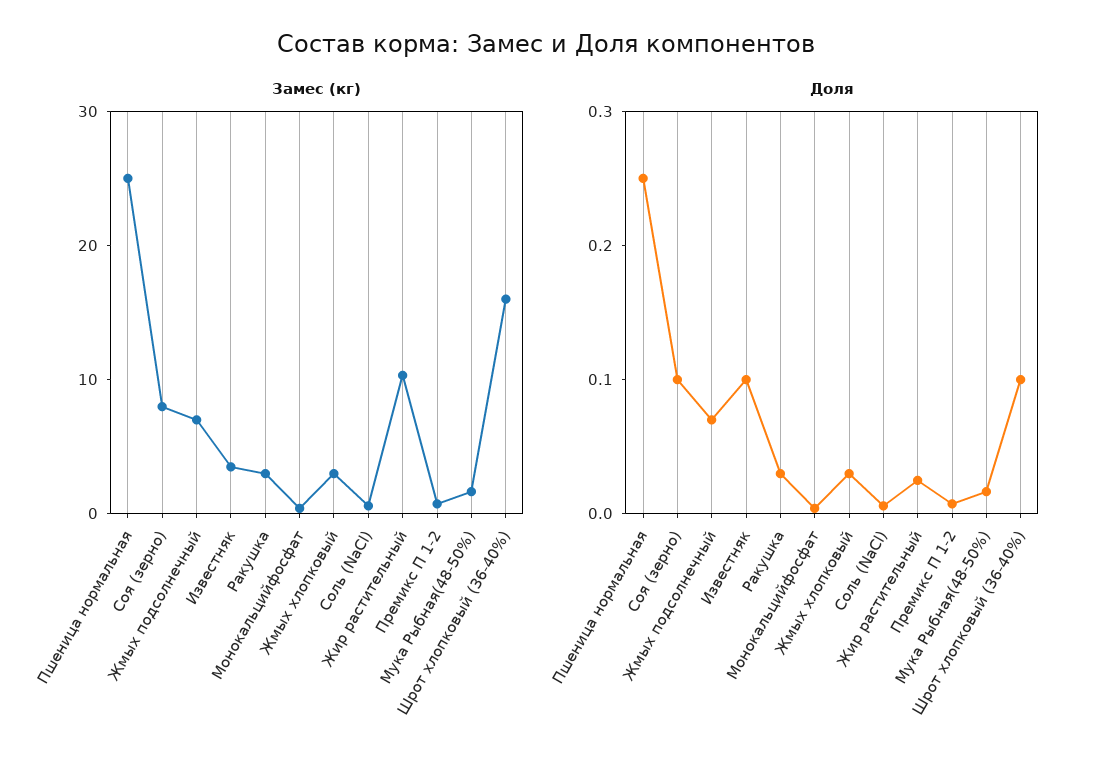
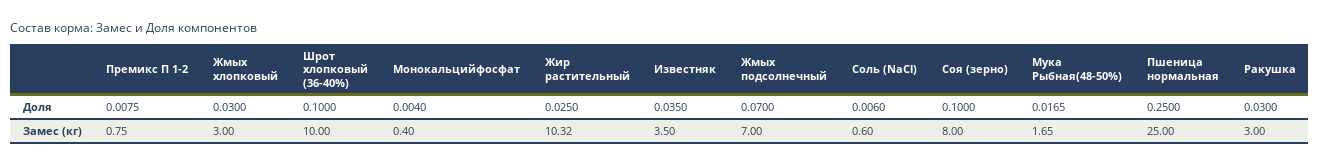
  {
    "Замес (кг)": {
      "Пшеница нормальная": 25,
      "Соя (зерно)": 8,
      "Жмых подсолнечный": 7,
      "Известняк": 3.5,
      "Ракушка": 3,
      "Монокальцийфосфат": 0.4,
      "Жмых хлопковый": 3,
      "Соль (NaCl)": 0.6,
      "Жир растительный": 10.32,
      "Премикс П 1-2": 0.75,
      "Мука Рыбная(48-50%)": 1.65,
-     "Шрот хлопковый (36-40%)": 16
+     "Шрот хлопковый (36-40%)": 10
    },
    "Доля": {
      "Пшеница нормальная": 0.25,
      "Соя (зерно)": 0.1,
      "Жмых подсолнечный": 0.07,
-     "Известняк": 0.1,
+     "Известняк": 0.035,
      "Ракушка": 0.03,
      "Монокальцийфосфат": 0.004,
      "Жмых хлопковый": 0.03,
      "Соль (NaCl)": 0.006,
      "Жир растительный": 0.025,
      "Премикс П 1-2": 0.0075,
      "Мука Рыбная(48-50%)": 0.0165,
      "Шрот хлопковый (36-40%)": 0.1
    }
  }

